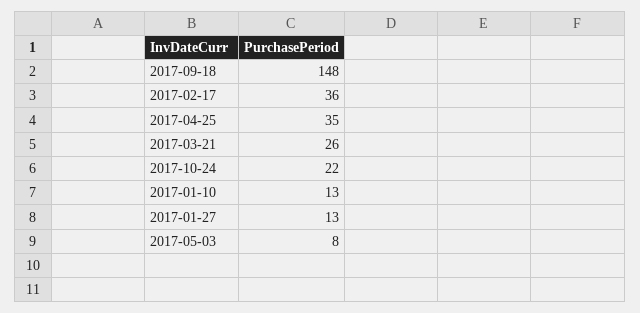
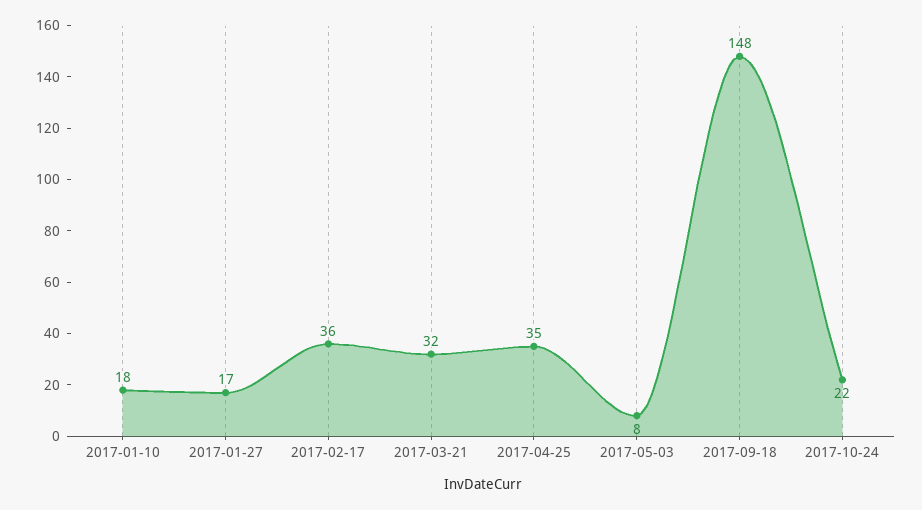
  {
    "2017-09-18": 148,
    "2017-02-17": 36,
    "2017-04-25": 35,
-   "2017-03-21": 26,
+   "2017-03-21": 32,
    "2017-10-24": 22,
-   "2017-01-10": 13,
+   "2017-01-10": 18,
-   "2017-01-27": 13,
+   "2017-01-27": 17,
    "2017-05-03": 8
  }

